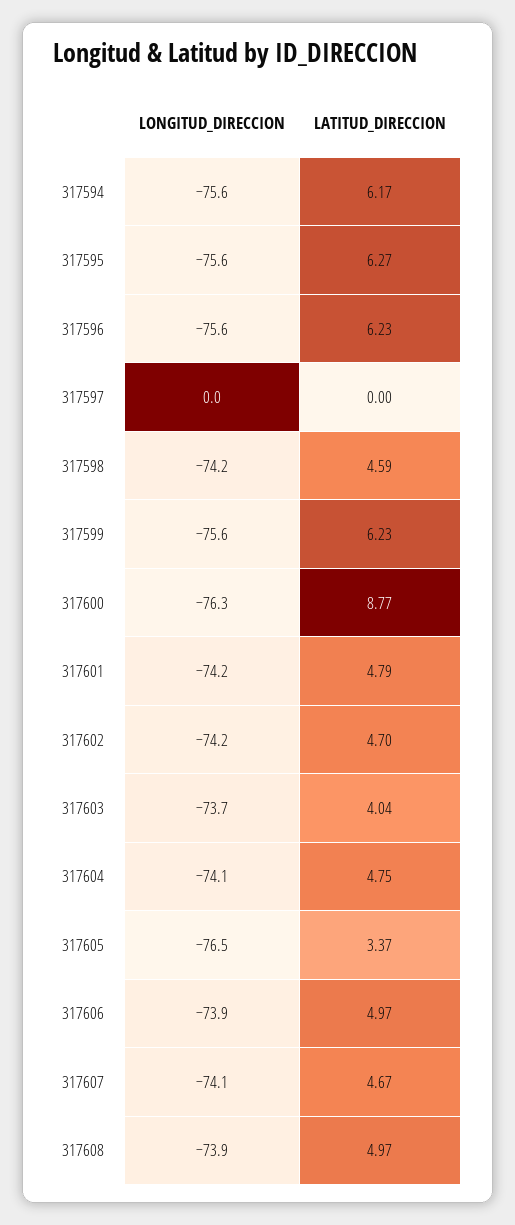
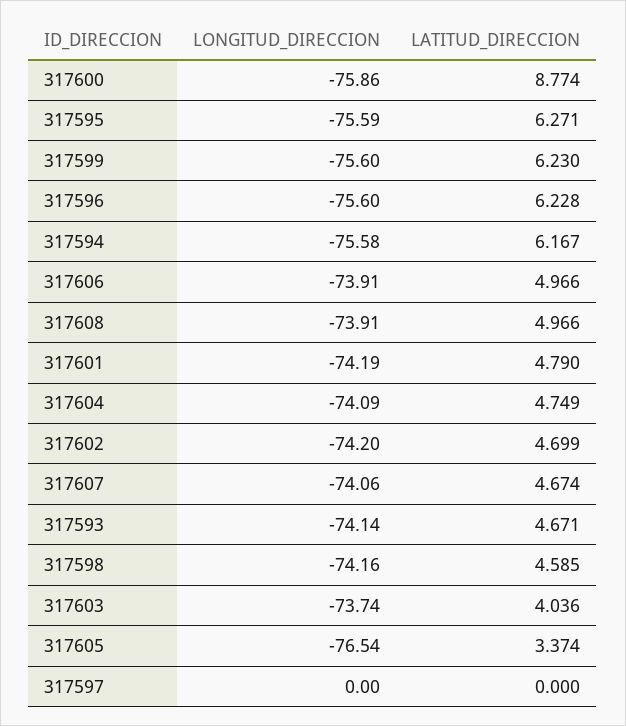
  {
    "LONGITUD_DIRECCION": {
      "317594": -75.58,
      "317595": -75.59,
      "317596": -75.6,
      "317597": 0,
      "317598": -74.16,
      "317599": -75.6,
-     "317600": -76.3,
+     "317600": -75.86,
      "317601": -74.19,
      "317602": -74.2,
      "317603": -73.74,
      "317604": -74.09,
      "317605": -76.54,
      "317606": -73.91,
      "317607": -74.06,
-     "317608": -73.91
+     "317608": -73.91,
+     "317593": -74.14
    },
    "LATITUD_DIRECCION": {
      "317594": 6.167,
      "317595": 6.271,
      "317596": 6.228,
      "317597": 0,
      "317598": 4.585,
      "317599": 6.23,
      "317600": 8.774,
      "317601": 4.79,
      "317602": 4.699,
      "317603": 4.036,
      "317604": 4.749,
      "317605": 3.374,
      "317606": 4.966,
      "317607": 4.674,
-     "317608": 4.966
+     "317608": 4.966,
+     "317593": 4.671
    }
  }

